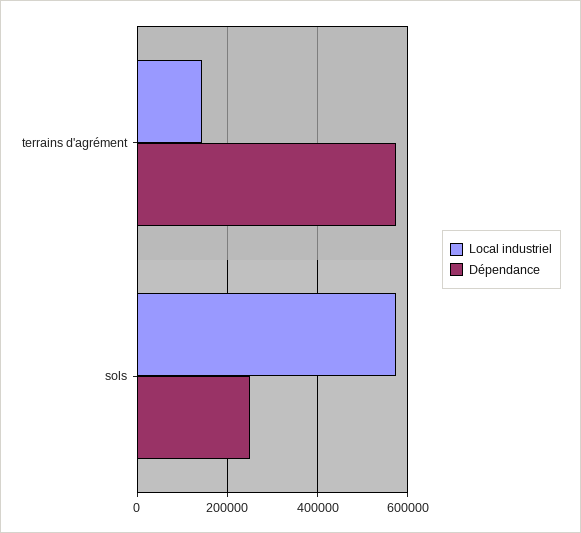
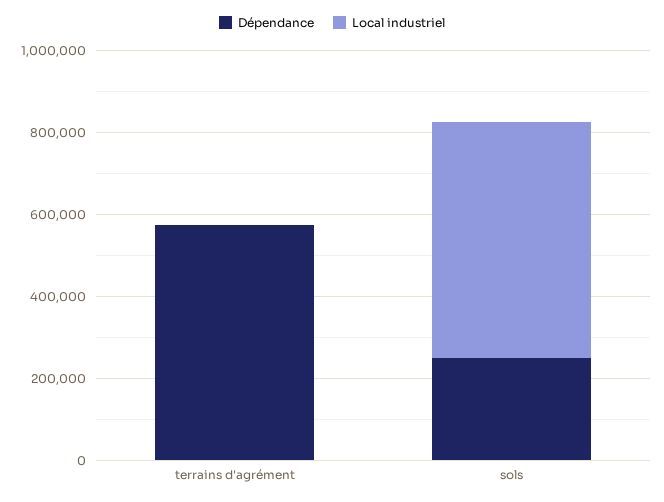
  {
    "Local industriel": {
-     "terrains d'agrément": 140000,
+     "terrains d'agrément": 0,
      "sols": 580000
    },
    "Dépendance": {
      "terrains d'agrément": 580000,
      "sols": 260000
    }
  }

